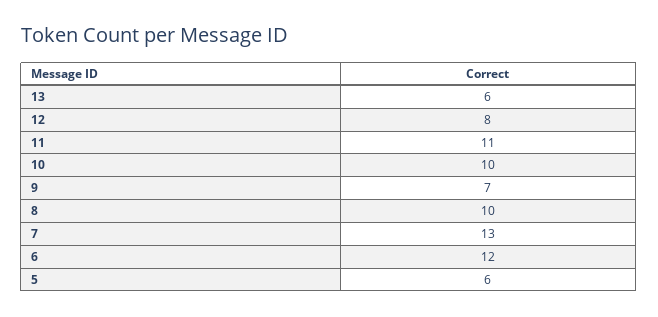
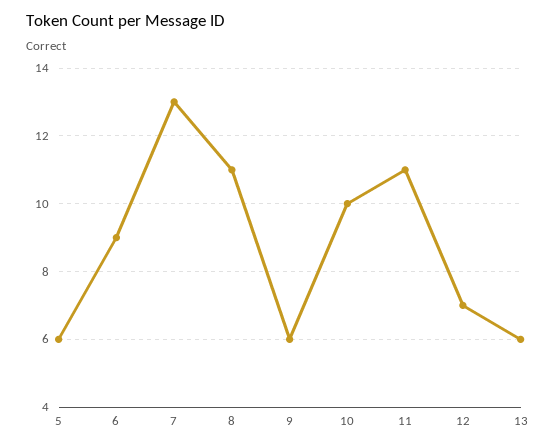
  {
    "13": 6,
-   "12": 8,
+   "12": 7,
    "11": 11,
    "10": 10,
-   "9": 7,
+   "9": 6,
-   "8": 10,
+   "8": 11,
    "7": 13,
-   "6": 12,
+   "6": 9,
    "5": 6
  }

